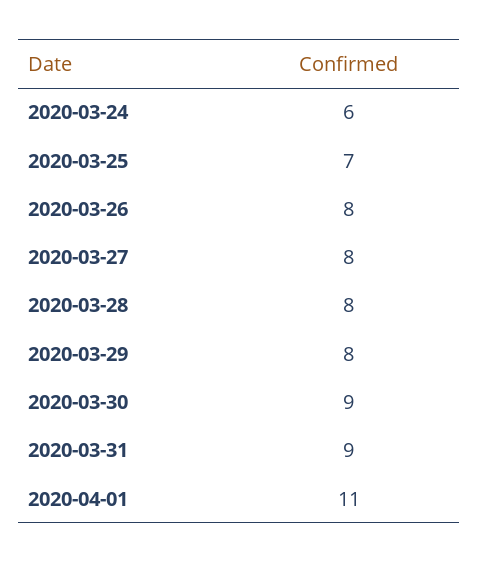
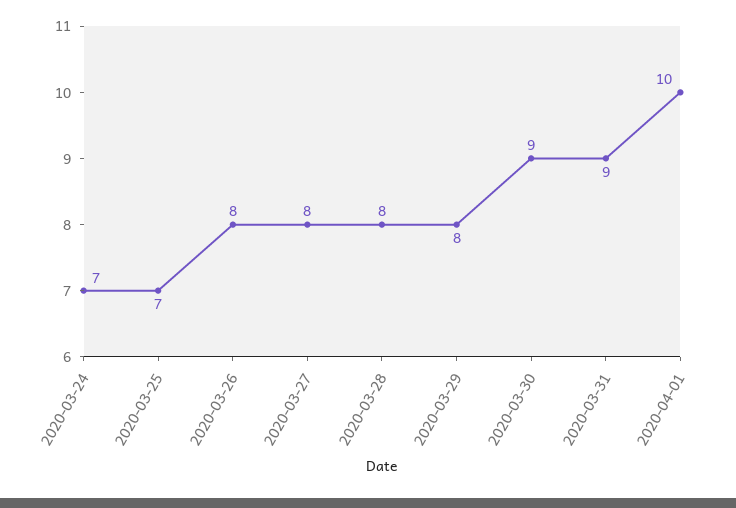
  {
-   "2020-03-24": 6,
+   "2020-03-24": 7,
    "2020-03-25": 7,
    "2020-03-26": 8,
    "2020-03-27": 8,
    "2020-03-28": 8,
    "2020-03-29": 8,
    "2020-03-30": 9,
    "2020-03-31": 9,
-   "2020-04-01": 11
+   "2020-04-01": 10
  }

